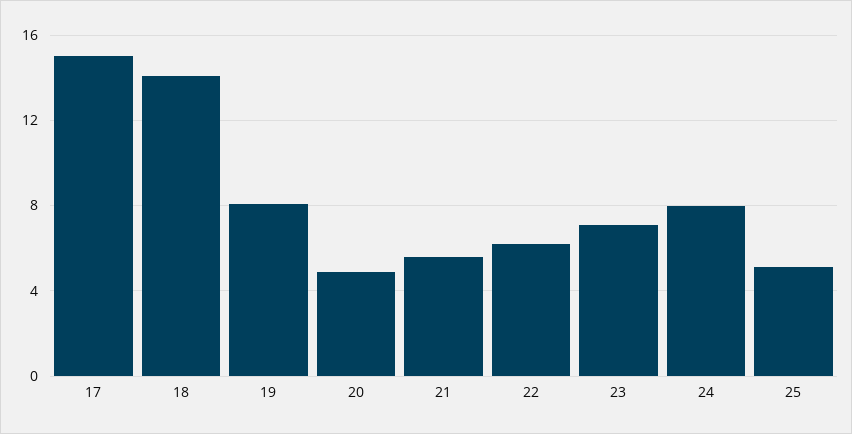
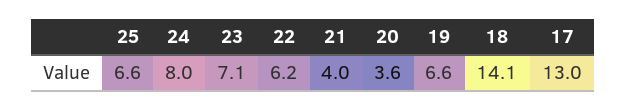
  {
-   "17": 15,
+   "17": 13,
    "18": 14.1,
-   "19": 8,
+   "19": 6.6,
-   "20": 5,
+   "20": 3.6,
-   "21": 5.5,
+   "21": 4,
    "22": 6.2,
    "23": 7.1,
    "24": 8,
-   "25": 5
+   "25": 6.6
  }

